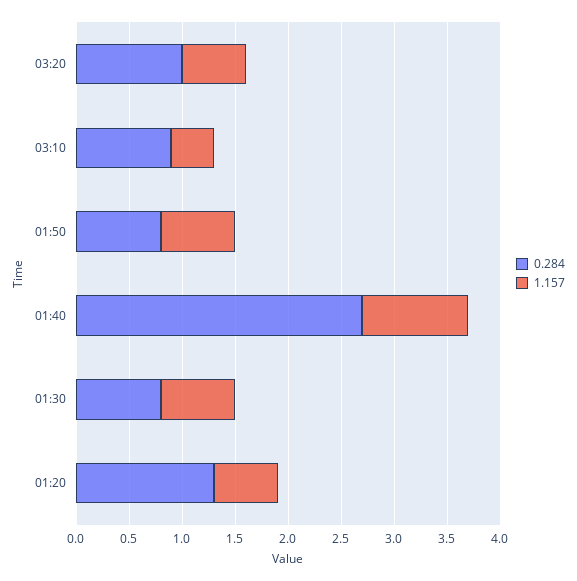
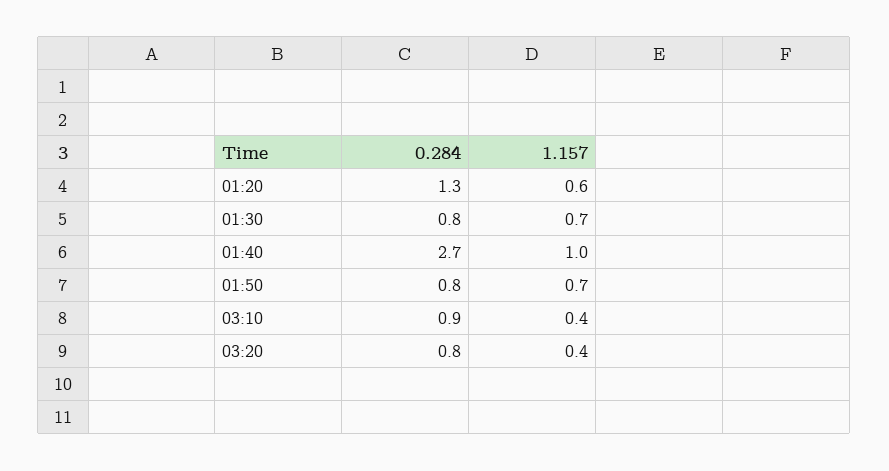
  {
    "0.284": {
-     "03:20": 1,
+     "03:20": 0.8,
      "03:10": 0.9,
      "01:50": 0.8,
      "01:40": 2.7,
      "01:30": 0.8,
      "01:20": 1.3
    },
    "1.157": {
-     "03:20": 0.6,
+     "03:20": 0.4,
      "03:10": 0.4,
      "01:50": 0.7,
      "01:40": 1,
      "01:30": 0.7,
      "01:20": 0.6
    }
  }

